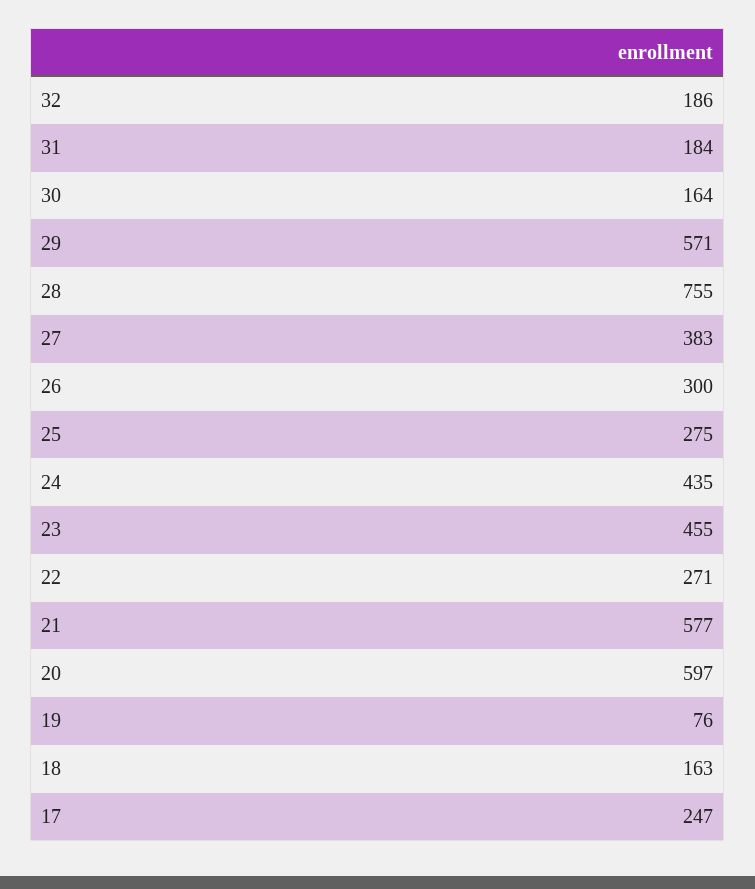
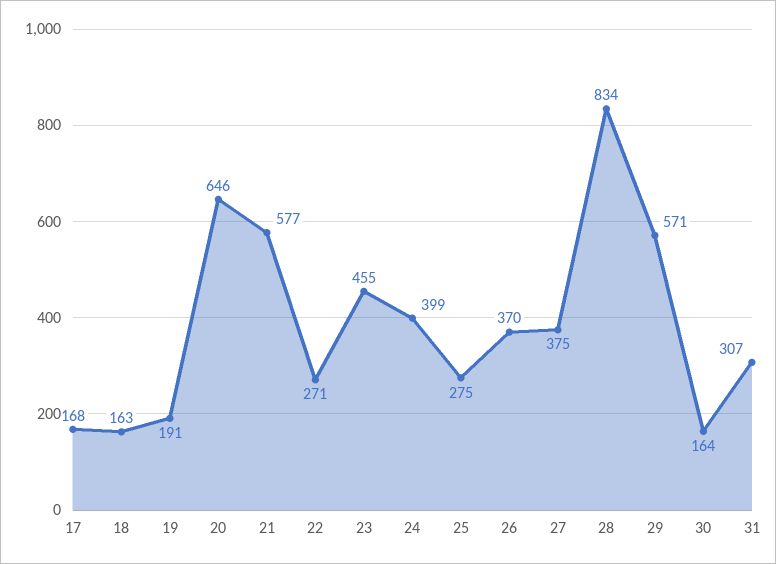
  {
-   "32": 186,
-   "31": 184,
+   "31": 307,
    "30": 164,
    "29": 571,
-   "28": 755,
+   "28": 834,
-   "27": 383,
+   "27": 375,
-   "26": 300,
+   "26": 370,
    "25": 275,
-   "24": 435,
+   "24": 399,
    "23": 455,
    "22": 271,
    "21": 577,
-   "20": 597,
+   "20": 646,
-   "19": 76,
+   "19": 191,
    "18": 163,
-   "17": 247
+   "17": 168
  }

